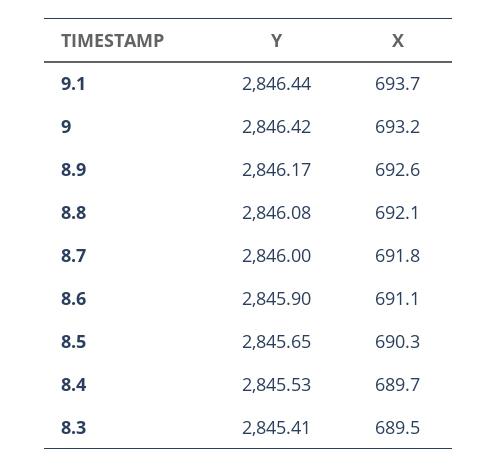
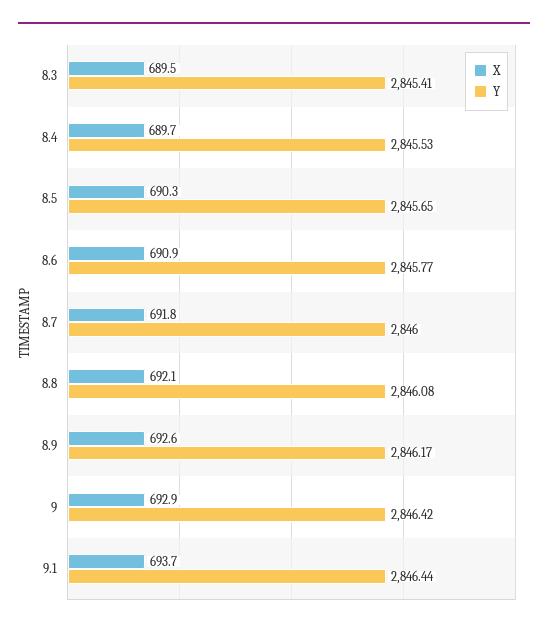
  {
    "Y": {
      "9.1": 2846.44,
      "9": 2846.42,
      "8.9": 2846.17,
      "8.8": 2846.08,
      "8.7": 2846,
-     "8.6": 2845.9,
+     "8.6": 2845.77,
      "8.5": 2845.65,
      "8.4": 2845.53,
      "8.3": 2845.41
    },
    "X": {
      "9.1": 693.7,
-     "9": 693.2,
+     "9": 692.9,
      "8.9": 692.6,
      "8.8": 692.1,
      "8.7": 691.8,
-     "8.6": 691.1,
+     "8.6": 690.9,
      "8.5": 690.3,
      "8.4": 689.7,
      "8.3": 689.5
    }
  }

